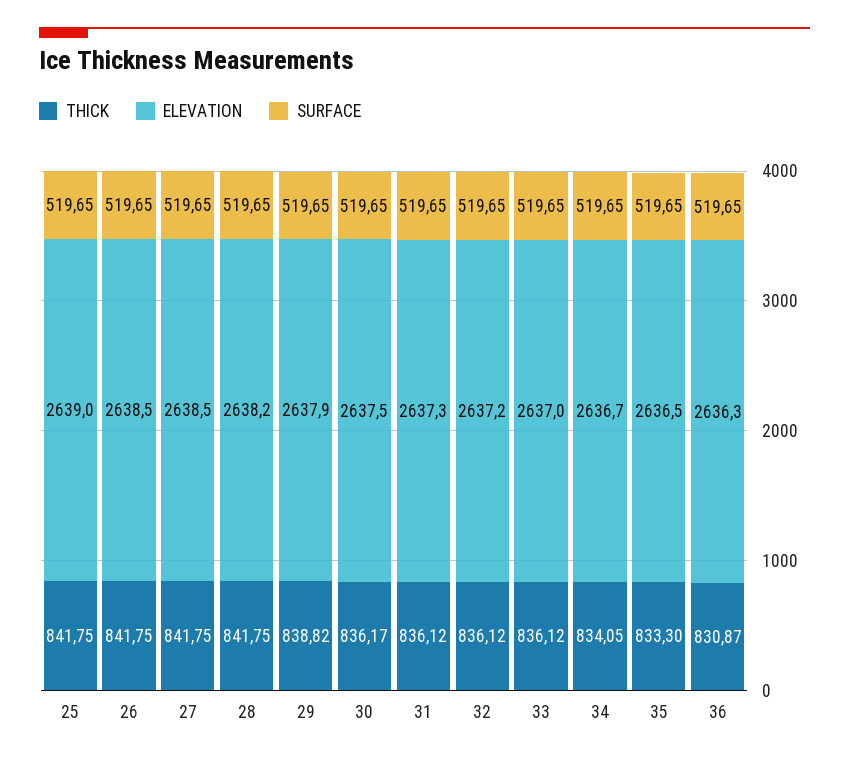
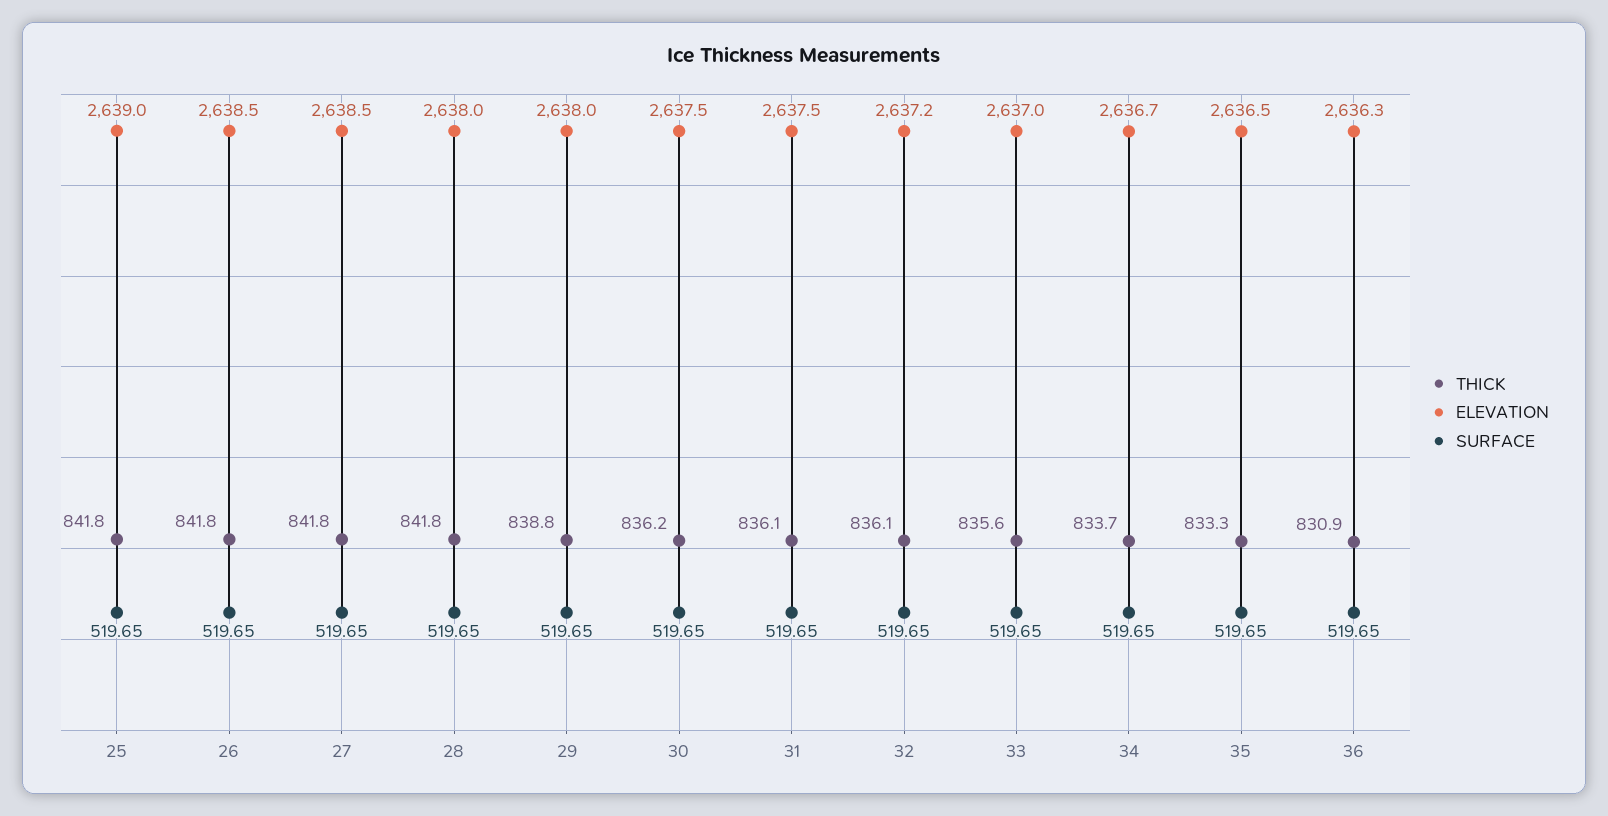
  {
    "THICK": {
      "25": 841.75,
      "26": 841.75,
      "27": 841.75,
      "28": 841.75,
      "29": 838.82,
      "30": 836.17,
      "31": 836.12,
      "32": 836.12,
-     "33": 836.12,
+     "33": 835.6,
-     "34": 834.05,
+     "34": 833.7,
      "35": 833.3,
      "36": 830.87
    },
    "ELEVATION": {
      "25": 2639,
      "26": 2638.5,
      "27": 2638.5,
-     "28": 2638.2,
+     "28": 2638,
-     "29": 2637.9,
+     "29": 2638,
      "30": 2637.5,
-     "31": 2637.3,
+     "31": 2637.5,
      "32": 2637.2,
      "33": 2637,
      "34": 2636.7,
      "35": 2636.5,
      "36": 2636.3
    },
    "SURFACE": {
      "25": 519.65,
      "26": 519.65,
      "27": 519.65,
      "28": 519.65,
      "29": 519.65,
      "30": 519.65,
      "31": 519.65,
      "32": 519.65,
      "33": 519.65,
      "34": 519.65,
      "35": 519.65,
      "36": 519.65
    }
  }

